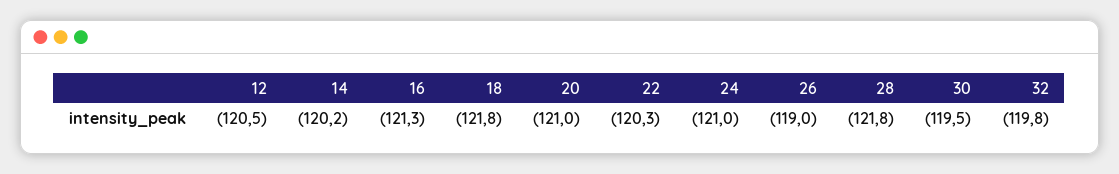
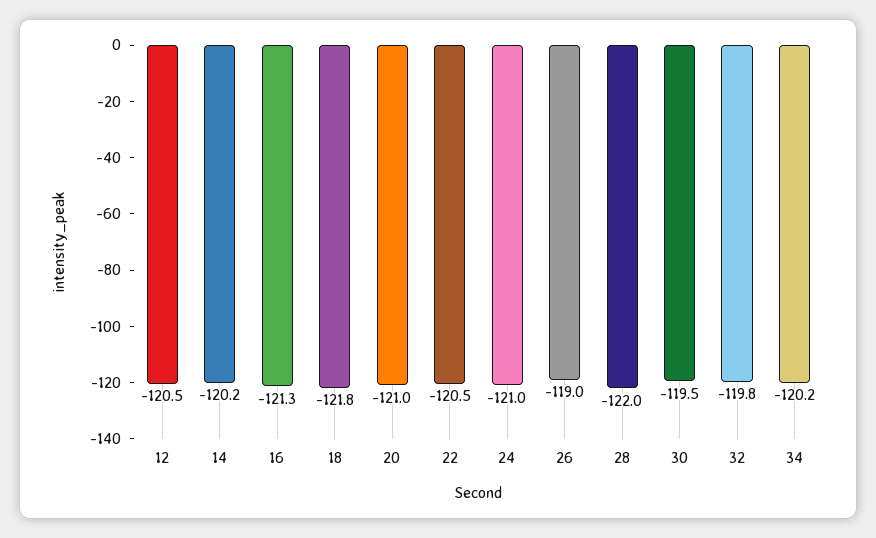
  {
    "12": -120.5,
    "14": -120.2,
    "16": -121.3,
    "18": -121.8,
    "20": -121,
-   "22": -120.3,
+   "22": -120.5,
    "24": -121,
    "26": -119,
-   "28": -121.8,
+   "28": -122,
    "30": -119.5,
-   "32": -119.8
+   "32": -119.8,
+   "34": -120.2
  }

